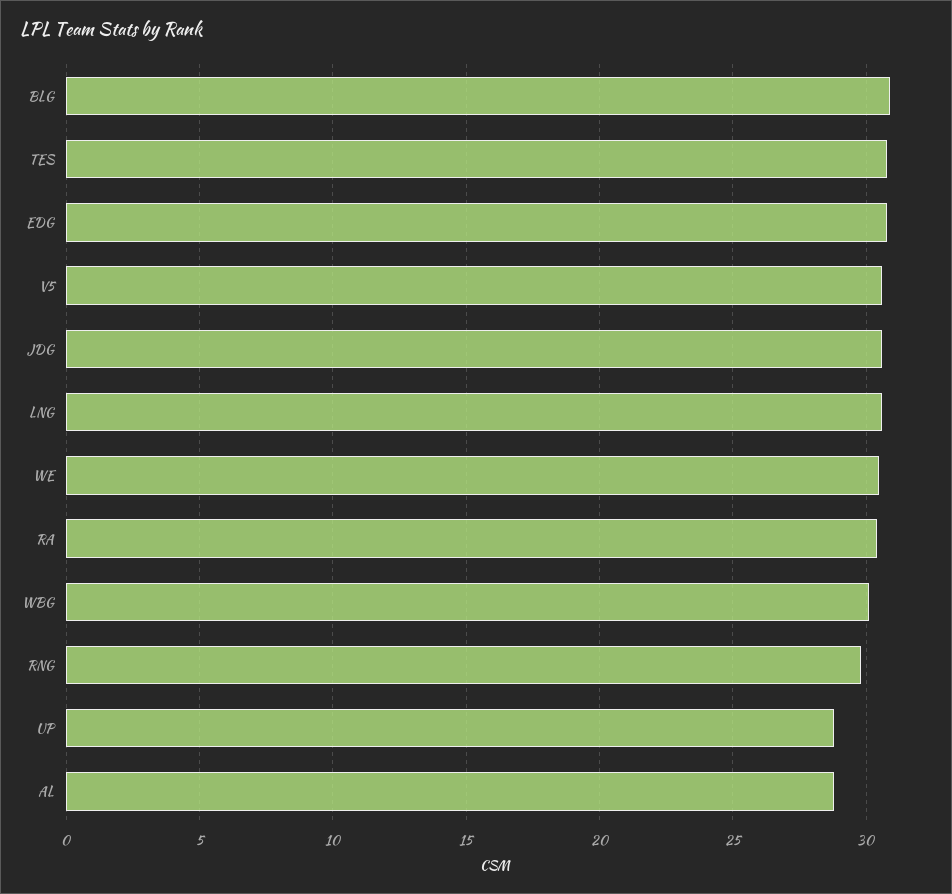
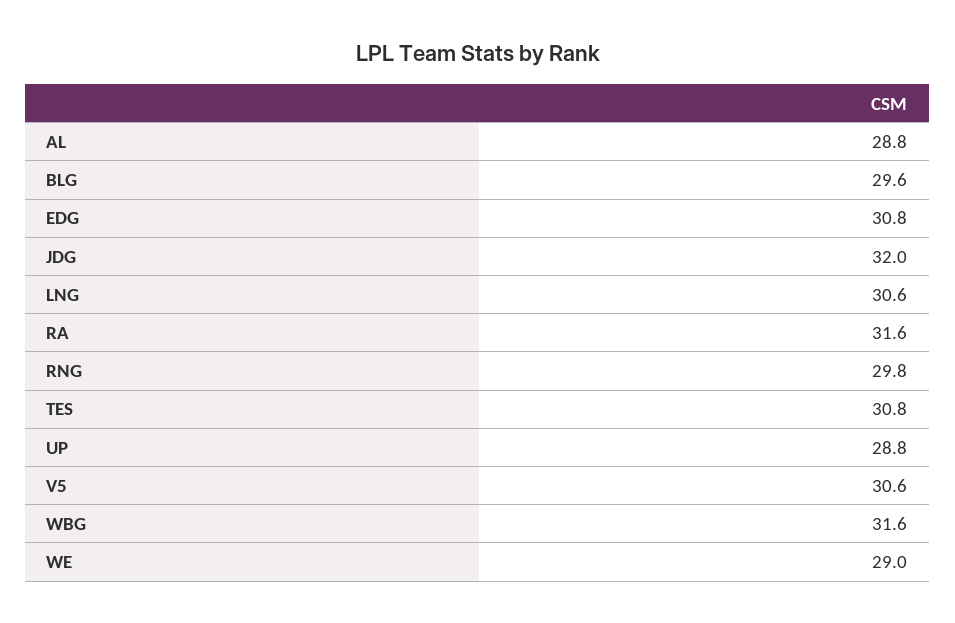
  {
-   "BLG": 31,
+   "BLG": 29.6,
    "TES": 30.8,
    "EDG": 30.8,
    "V5": 30.6,
-   "JDG": 30.5,
+   "JDG": 32,
    "LNG": 30.6,
-   "WE": 30.5,
+   "WE": 29,
-   "RA": 30.5,
+   "RA": 31.6,
-   "WBG": 30,
+   "WBG": 31.6,
    "RNG": 29.8,
    "UP": 28.8,
    "AL": 28.8
  }

